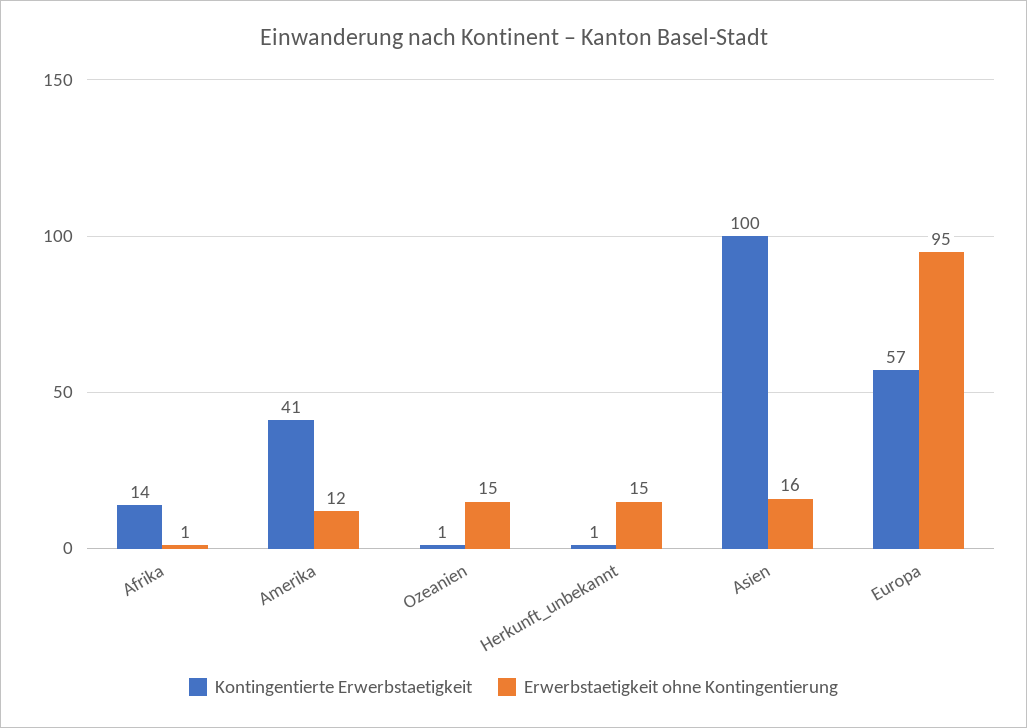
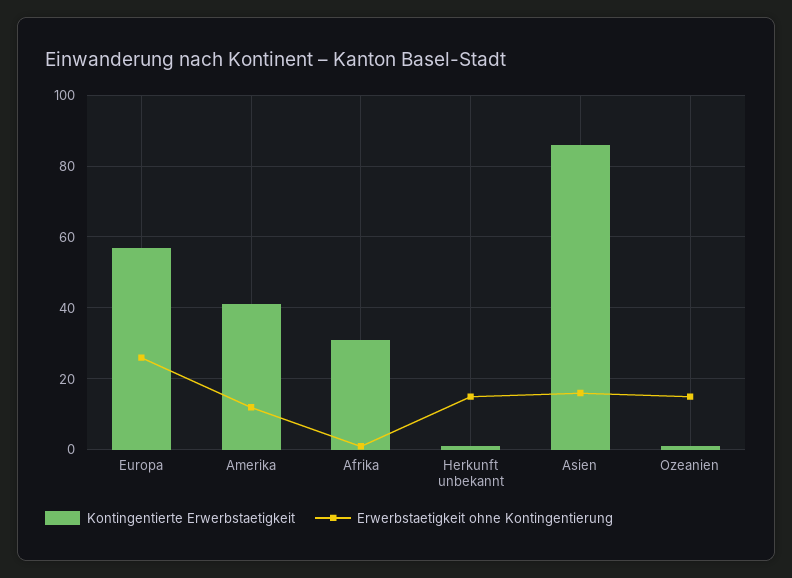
  {
    "Kontingentierte Erwerbstaetigkeit": {
-     "Afrika": 14,
+     "Afrika": 30,
      "Amerika": 41,
      "Ozeanien": 1,
      "Herkunft_unbekannt": 1,
-     "Asien": 100,
+     "Asien": 85,
      "Europa": 57
    },
    "Erwerbstaetigkeit ohne Kontingentierung": {
      "Afrika": 1,
      "Amerika": 12,
      "Ozeanien": 15,
      "Herkunft_unbekannt": 15,
      "Asien": 16,
-     "Europa": 95
+     "Europa": 25
    }
  }

